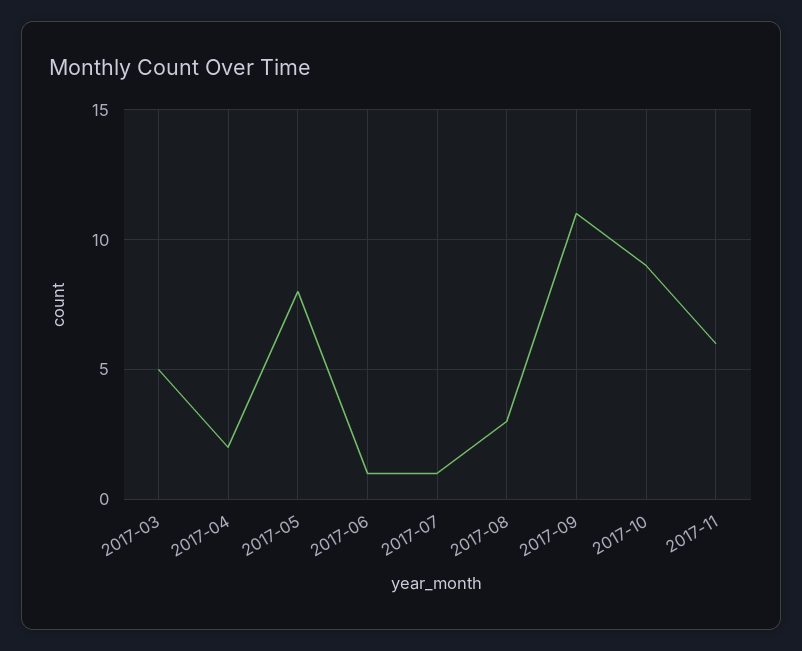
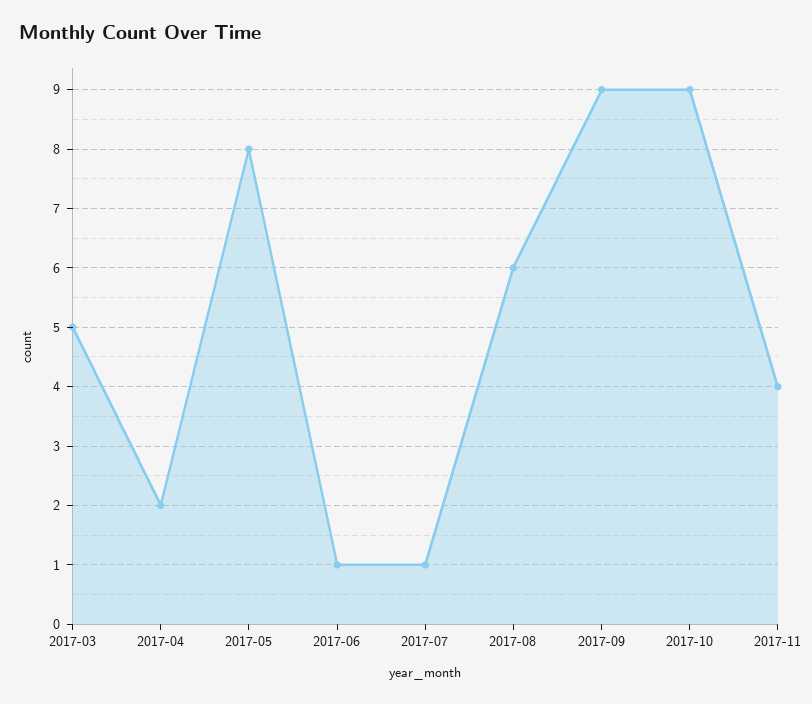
  {
    "2017-03": 5,
    "2017-04": 2,
    "2017-05": 8,
    "2017-06": 1,
    "2017-07": 1,
-   "2017-08": 3,
+   "2017-08": 6,
-   "2017-09": 11,
+   "2017-09": 9,
    "2017-10": 9,
-   "2017-11": 6
+   "2017-11": 4
  }

